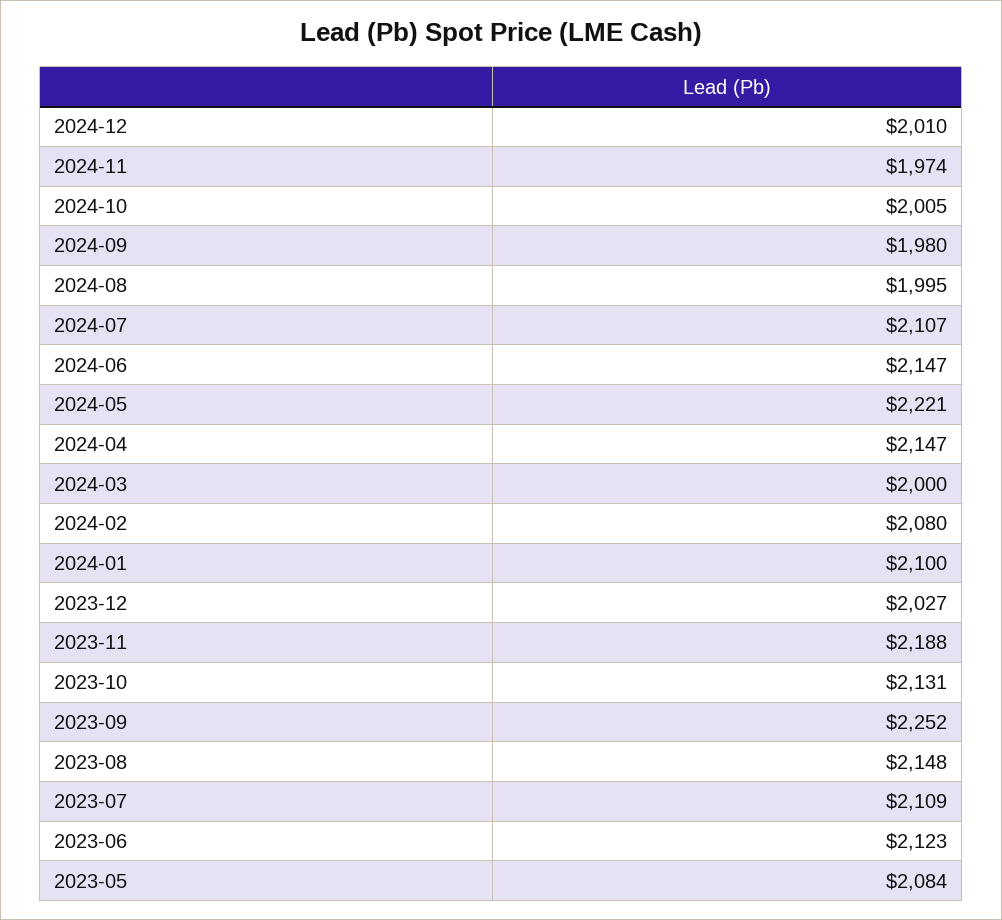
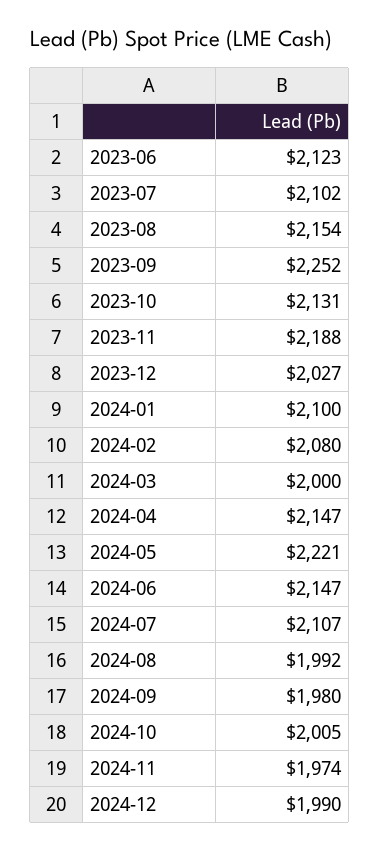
  {
-   "2024-12": 2010,
+   "2024-12": 1990,
    "2024-11": 1974,
    "2024-10": 2005,
    "2024-09": 1980,
-   "2024-08": 1995,
+   "2024-08": 1992,
    "2024-07": 2107,
    "2024-06": 2147,
    "2024-05": 2221,
    "2024-04": 2147,
    "2024-03": 2000,
    "2024-02": 2080,
    "2024-01": 2100,
    "2023-12": 2027,
    "2023-11": 2188,
    "2023-10": 2131,
    "2023-09": 2252,
-   "2023-08": 2148,
+   "2023-08": 2154,
-   "2023-07": 2109,
+   "2023-07": 2102,
-   "2023-06": 2123,
+   "2023-06": 2123
-   "2023-05": 2084
  }

